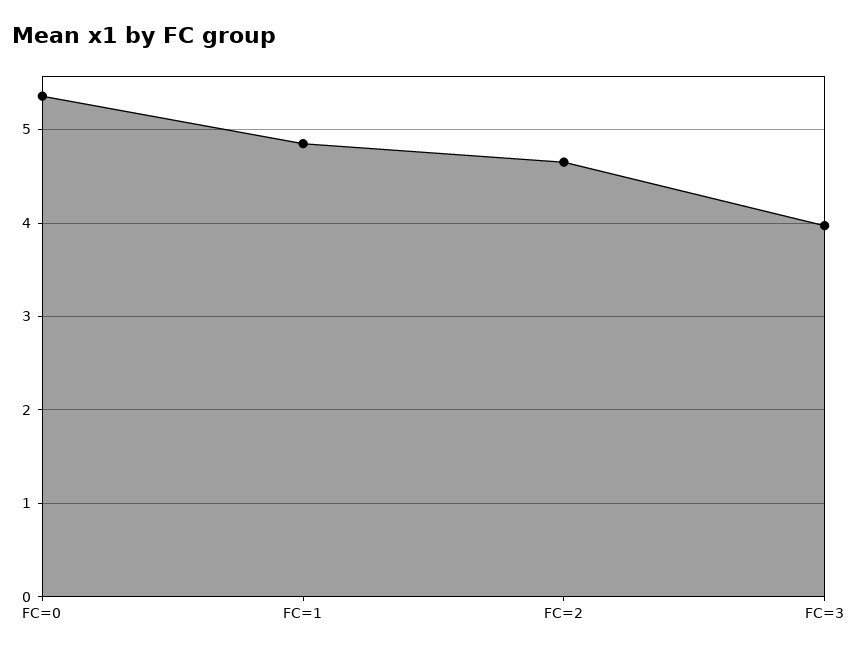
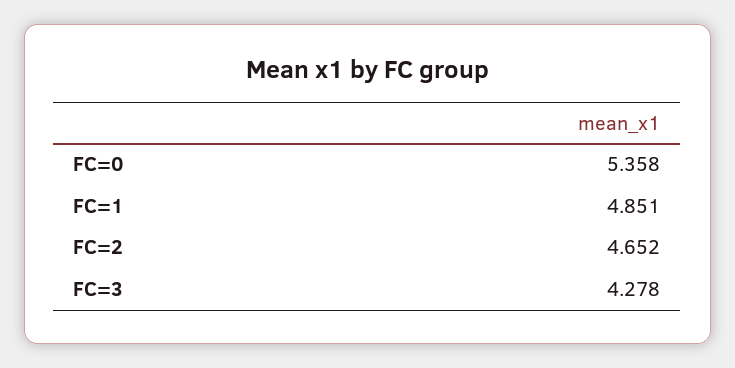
  {
    "FC=0": 5.358,
    "FC=1": 4.851,
    "FC=2": 4.652,
-   "FC=3": 4
+   "FC=3": 4.278
  }

